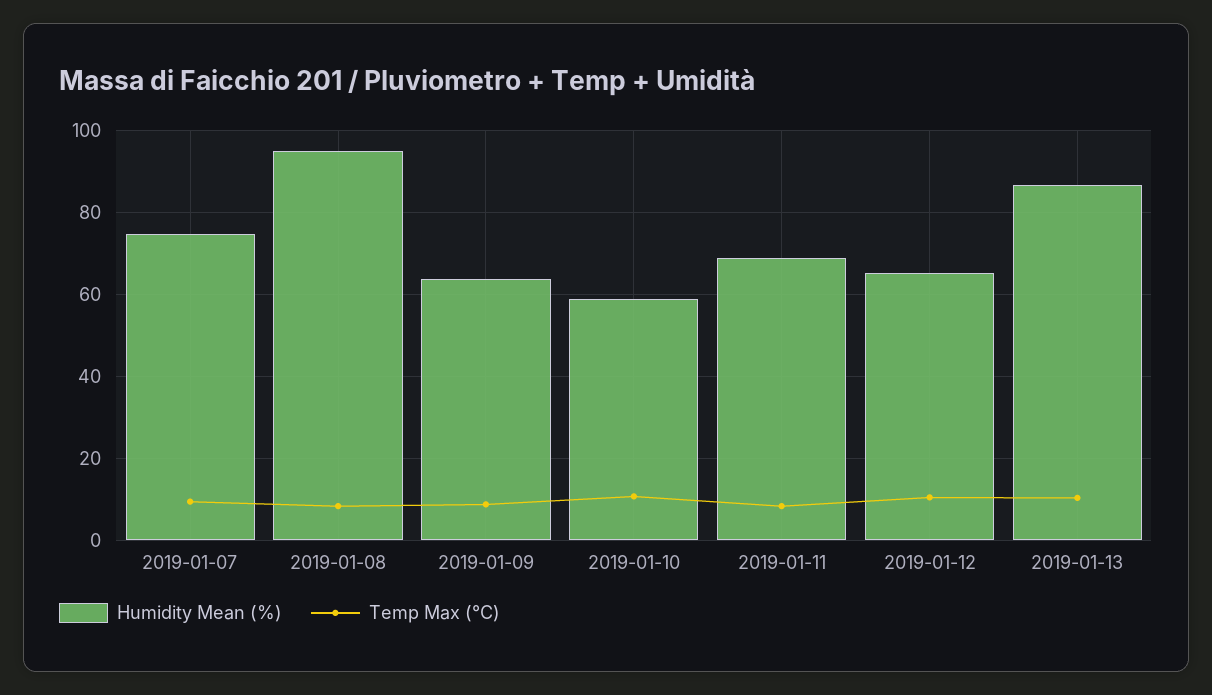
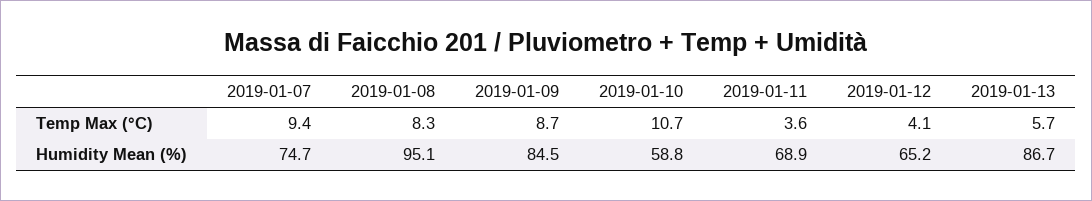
  {
    "Humidity Mean (%)": {
      "2019-01-07": 74.7,
      "2019-01-08": 95.1,
-     "2019-01-09": 64,
+     "2019-01-09": 84.5,
      "2019-01-10": 58.8,
      "2019-01-11": 68.9,
      "2019-01-12": 65.2,
      "2019-01-13": 86.7
    },
    "Temp Max (°C)": {
      "2019-01-07": 9.4,
      "2019-01-08": 8.3,
      "2019-01-09": 8.7,
      "2019-01-10": 10.7,
-     "2019-01-11": 8,
+     "2019-01-11": 3.6,
-     "2019-01-12": 10,
+     "2019-01-12": 4.1,
-     "2019-01-13": 10
+     "2019-01-13": 5.7
    }
  }

